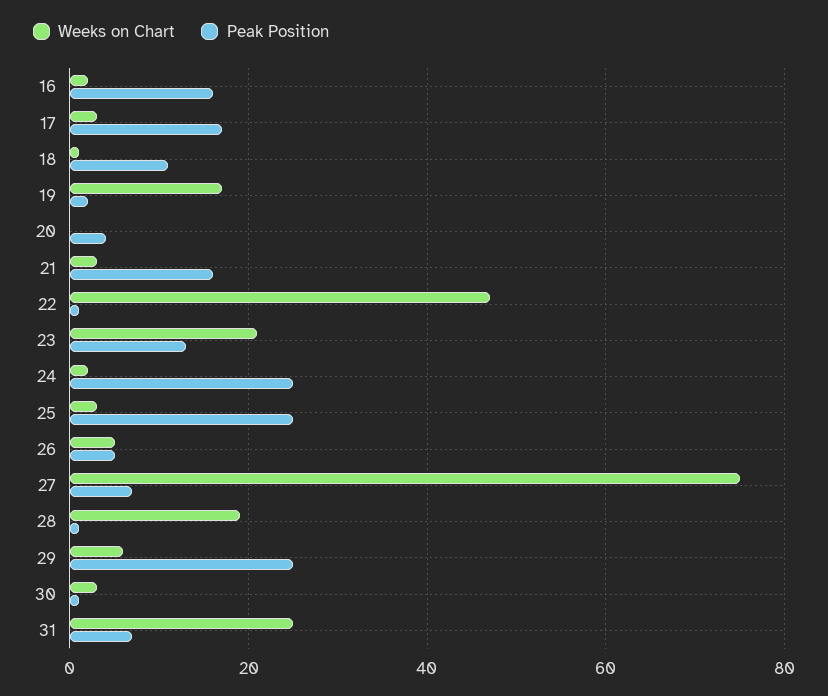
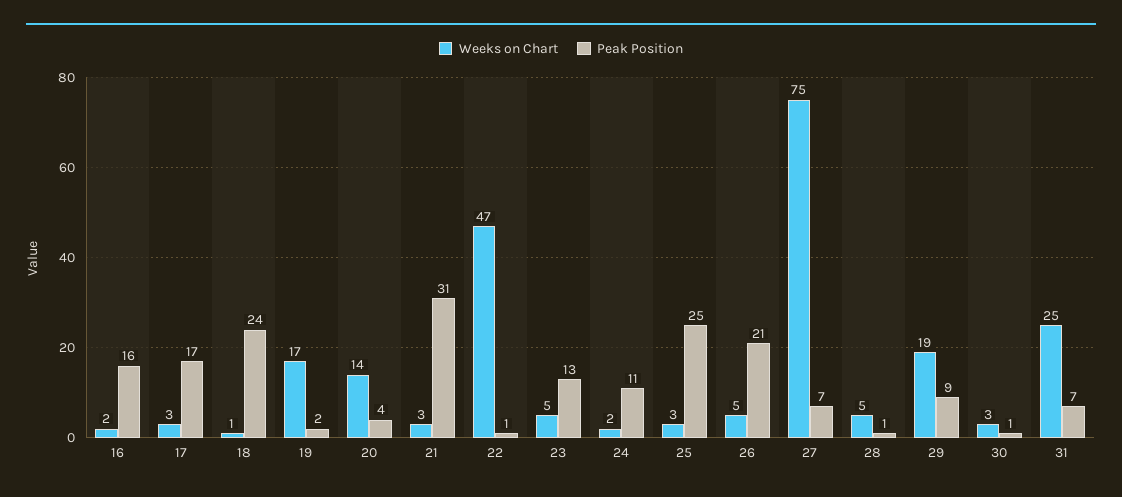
  {
    "Weeks on Chart": {
      "16": 2,
      "17": 3,
      "18": 1,
      "19": 17,
-     "20": 0,
+     "20": 14,
      "21": 3,
      "22": 47,
-     "23": 20,
+     "23": 5,
      "24": 2,
      "25": 3,
      "26": 5,
      "27": 75,
-     "28": 20,
+     "28": 5,
-     "29": 5,
+     "29": 19,
      "30": 3,
      "31": 25
    },
    "Peak Position": {
      "16": 16,
      "17": 17,
-     "18": 10,
+     "18": 24,
      "19": 2,
      "20": 4,
-     "21": 15,
+     "21": 31,
      "22": 1,
      "23": 13,
-     "24": 25,
+     "24": 11,
      "25": 25,
-     "26": 5,
+     "26": 21,
      "27": 7,
      "28": 1,
-     "29": 25,
+     "29": 9,
      "30": 1,
      "31": 7
    }
  }

